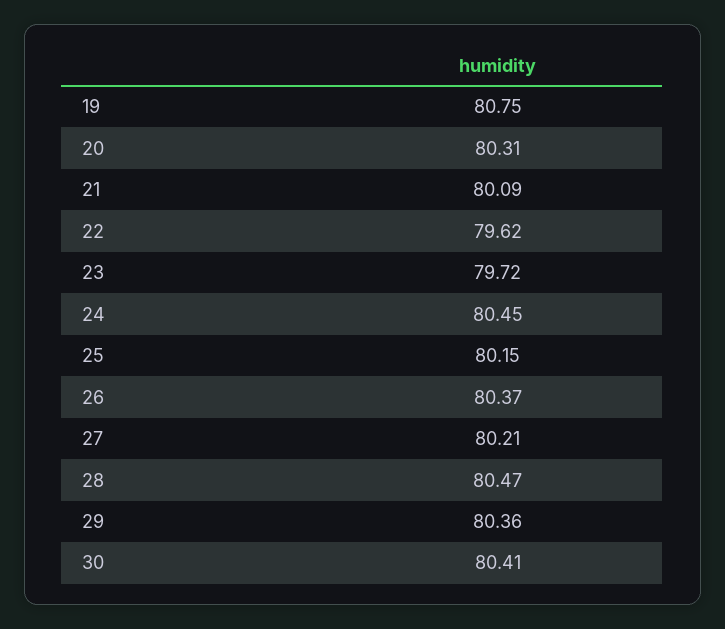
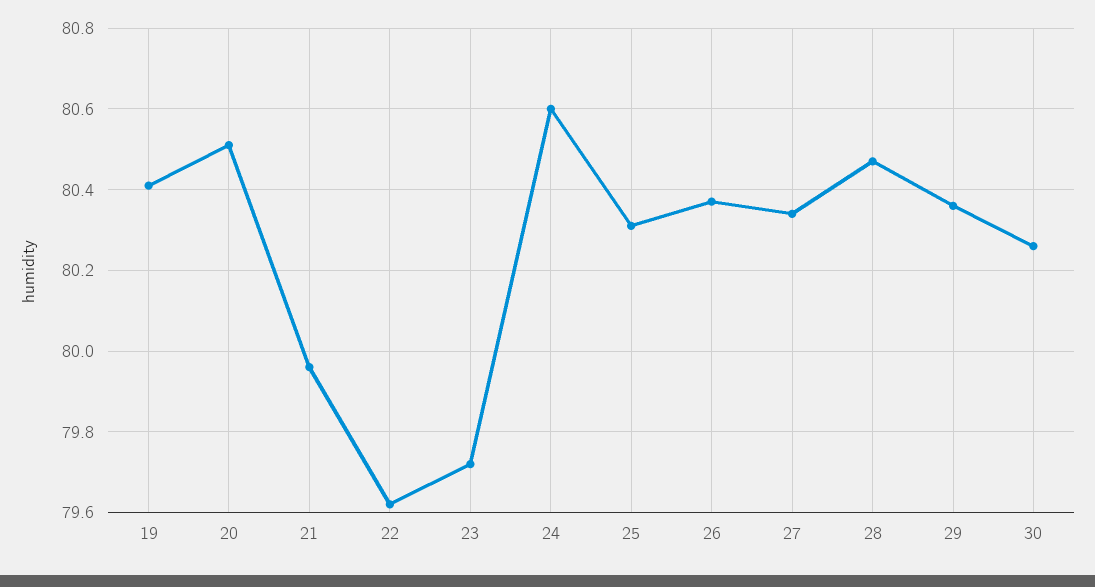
  {
-   "19": 80.75,
+   "19": 80.4,
-   "20": 80.31,
+   "20": 80.5,
-   "21": 80.09,
+   "21": 79.95,
    "22": 79.62,
    "23": 79.72,
-   "24": 80.45,
+   "24": 80.6,
-   "25": 80.15,
+   "25": 80.3,
    "26": 80.37,
-   "27": 80.21,
+   "27": 80.35,
    "28": 80.47,
    "29": 80.36,
-   "30": 80.41
+   "30": 80.25
  }

